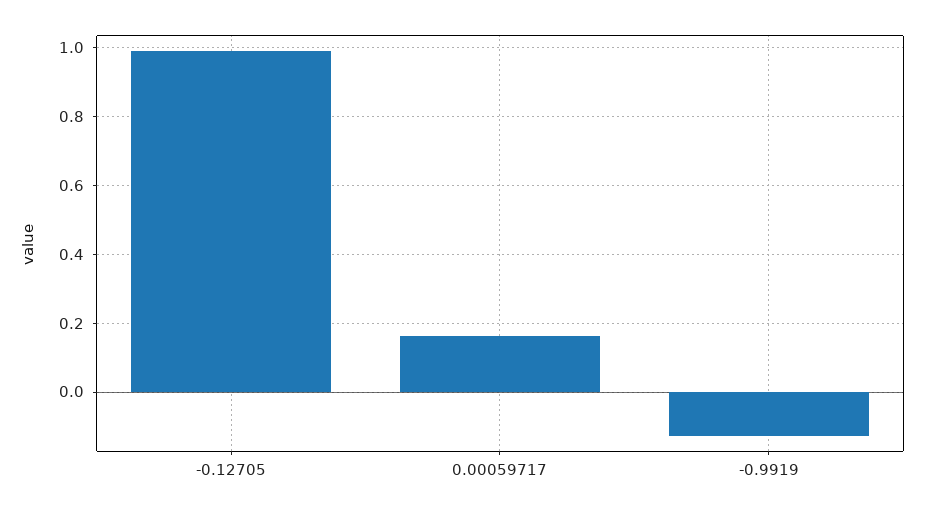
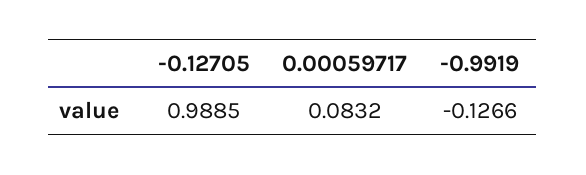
  {
    "-0.12705": 0.9885,
-   "0.00059717": 0.16,
+   "0.00059717": 0.0832,
    "-0.9919": -0.1266
  }

